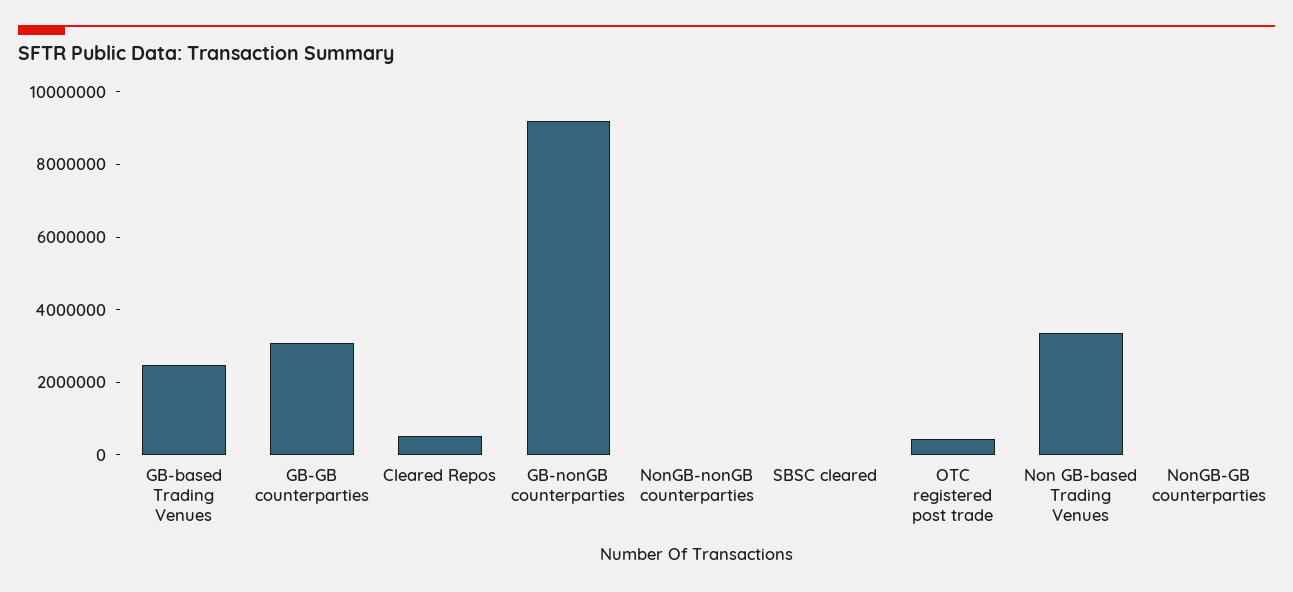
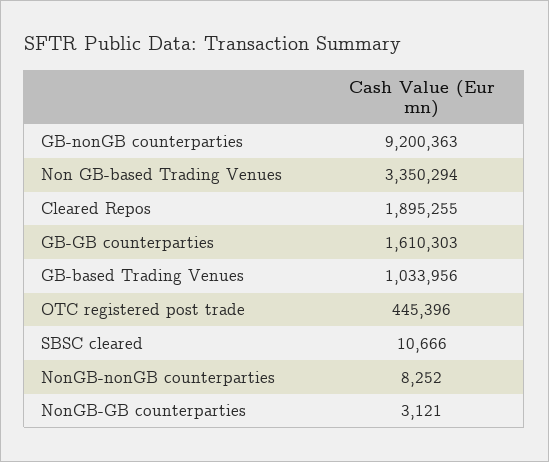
  {
-   "GB-based Trading Venues": 2500000,
+   "GB-based Trading Venues": 1033956,
-   "GB-GB counterparties": 3000000,
+   "GB-GB counterparties": 1610303,
-   "Cleared Repos": 500000,
+   "Cleared Repos": 1895255,
    "GB-nonGB counterparties": 9200363,
    "NonGB-nonGB counterparties": 8252,
    "SBSC cleared": 10666,
    "OTC registered post trade": 445396,
    "Non GB-based Trading Venues": 3350294,
    "NonGB-GB counterparties": 3121
  }

